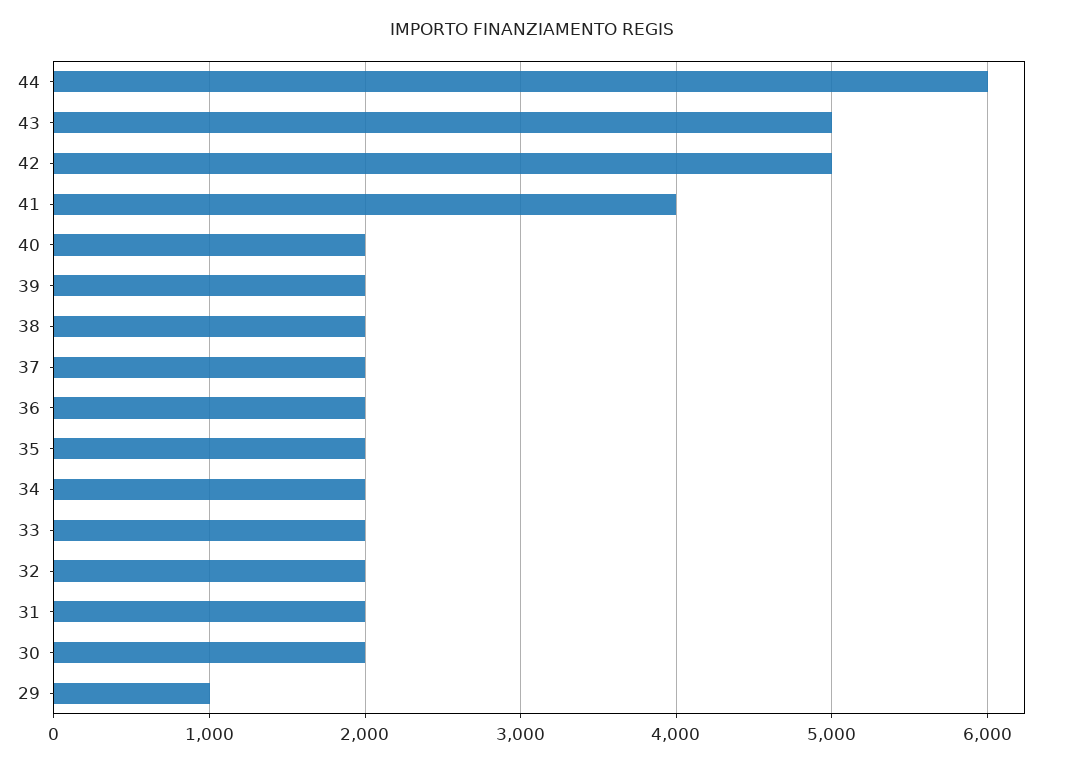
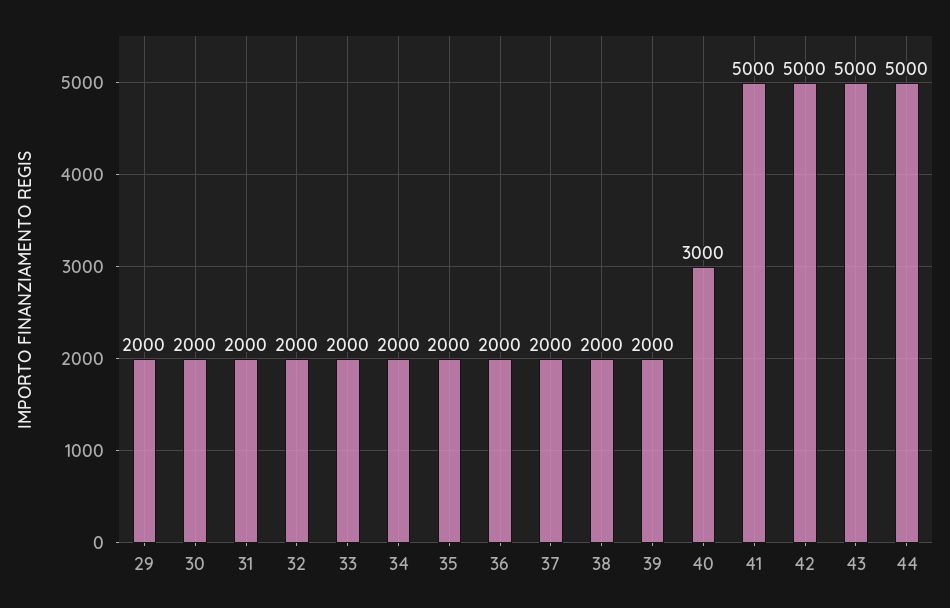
  {
-   "44": 6000,
+   "44": 5000,
    "43": 5000,
    "42": 5000,
-   "41": 4000,
+   "41": 5000,
-   "40": 2000,
+   "40": 3000,
    "39": 2000,
    "38": 2000,
    "37": 2000,
    "36": 2000,
    "35": 2000,
    "34": 2000,
    "33": 2000,
    "32": 2000,
    "31": 2000,
    "30": 2000,
-   "29": 1000
+   "29": 2000
  }

